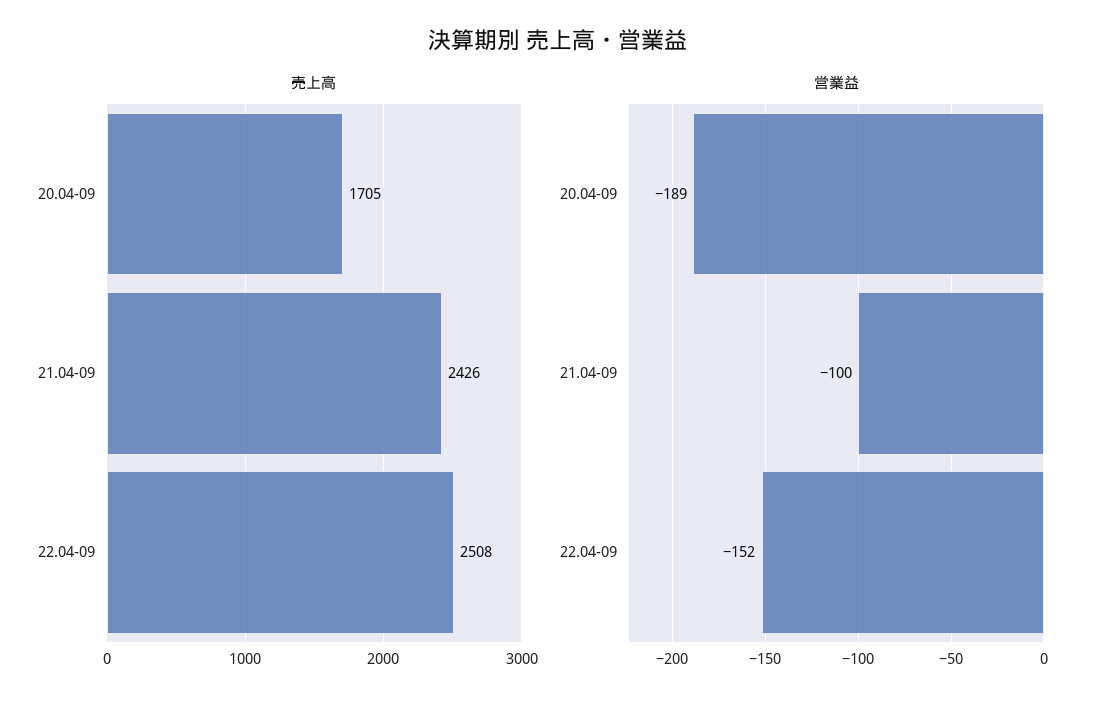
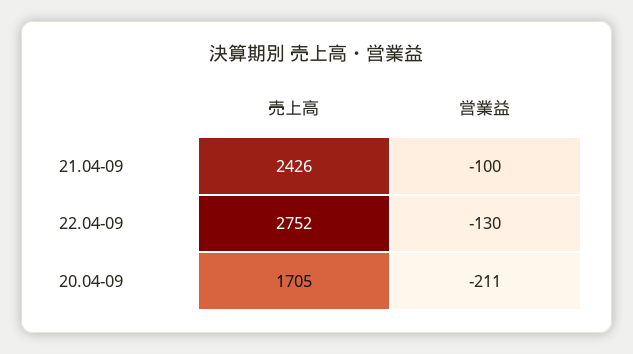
  {
    "売上高": {
      "20.04-09": 1705,
      "21.04-09": 2426,
-     "22.04-09": 2508
+     "22.04-09": 2752
    },
    "営業益": {
-     "20.04-09": -189,
+     "20.04-09": -211,
      "21.04-09": -100,
-     "22.04-09": -152
+     "22.04-09": -130
    }
  }

